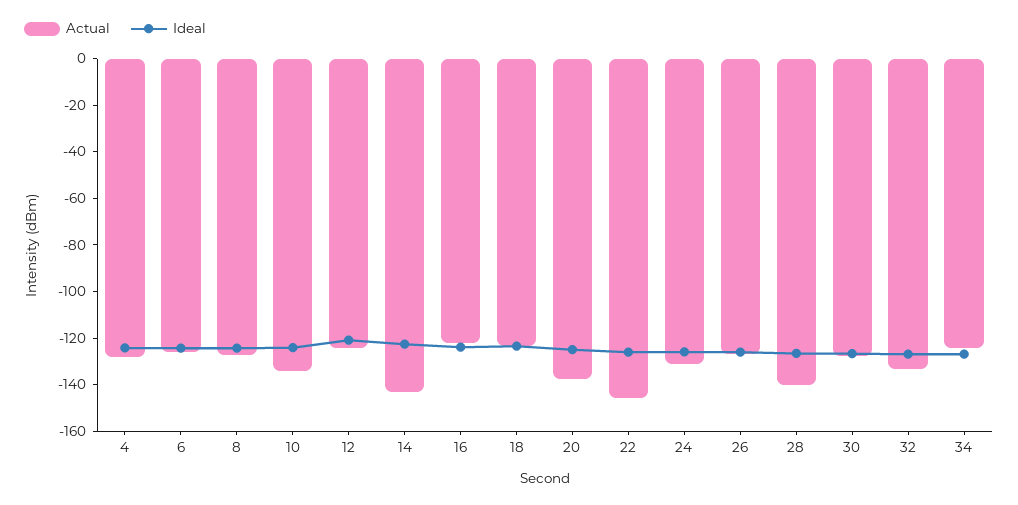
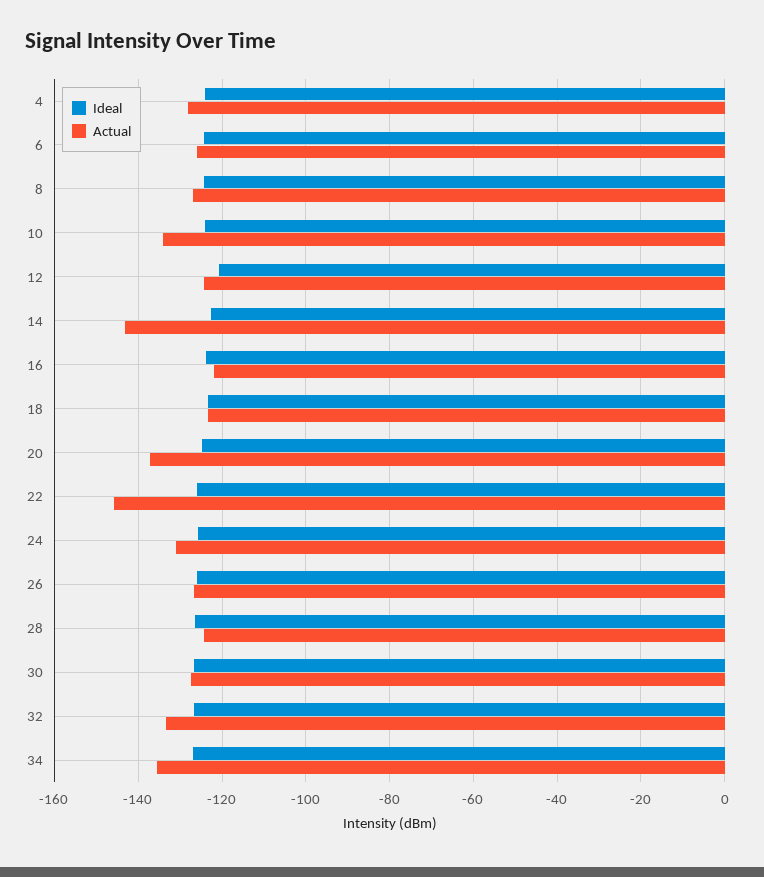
  {
    "Actual": {
      "4": -128,
      "6": -126,
      "8": -128,
      "10": -134,
      "12": -124,
      "14": -144,
      "16": -122,
      "18": -124,
      "20": -138,
      "22": -146,
      "24": -130,
      "26": -126,
-     "28": -140,
+     "28": -124,
      "30": -128,
      "32": -134,
-     "34": -125
+     "34": -136
    },
    "Ideal": {
      "4": -124,
      "6": -124,
      "8": -124,
      "10": -124,
      "12": -120,
      "14": -122,
      "16": -124,
      "18": -124,
      "20": -124,
      "22": -126,
      "24": -126,
      "26": -126,
      "28": -126,
      "30": -126,
      "32": -126,
      "34": -126
    }
  }

